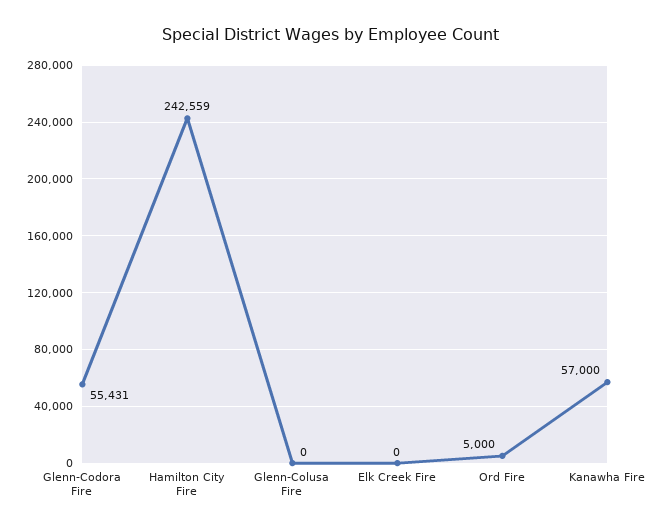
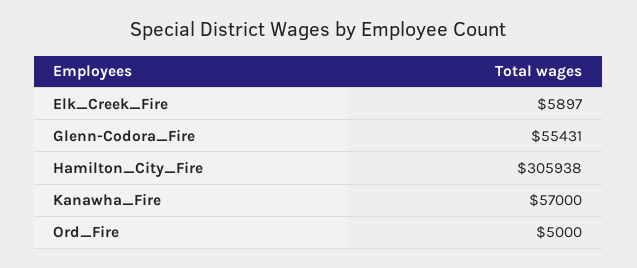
  {
    "Glenn-Codora Fire": 55431,
-   "Hamilton City Fire": 242559,
+   "Hamilton City Fire": 305938,
-   "Glenn-Colusa Fire": 0,
-   "Elk Creek Fire": 0,
+   "Elk Creek Fire": 5897,
    "Ord Fire": 5000,
    "Kanawha Fire": 57000
  }

